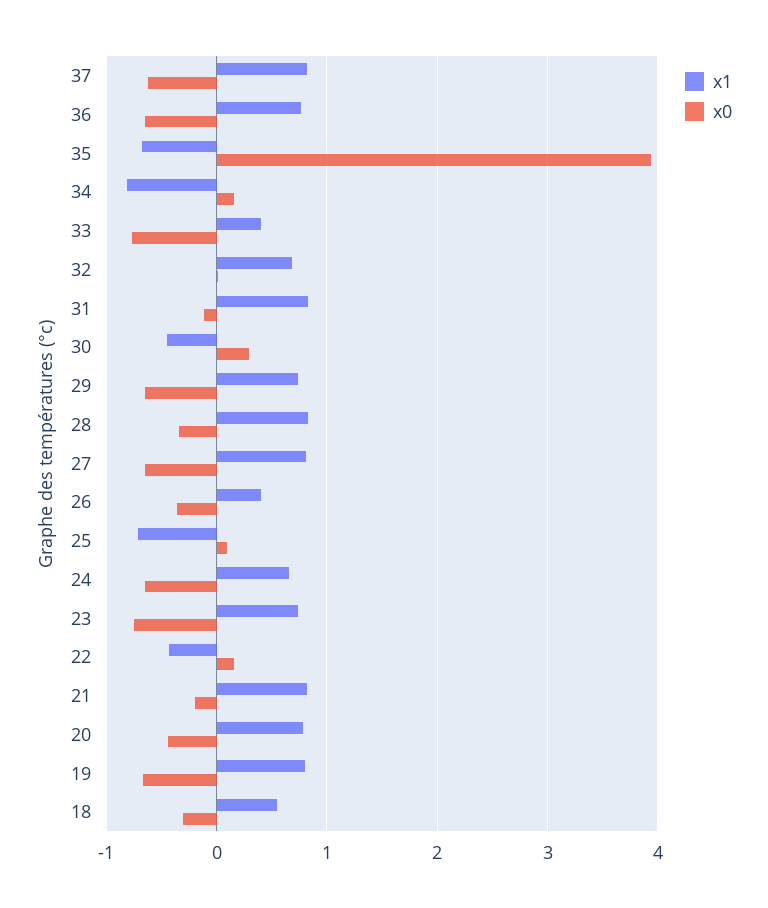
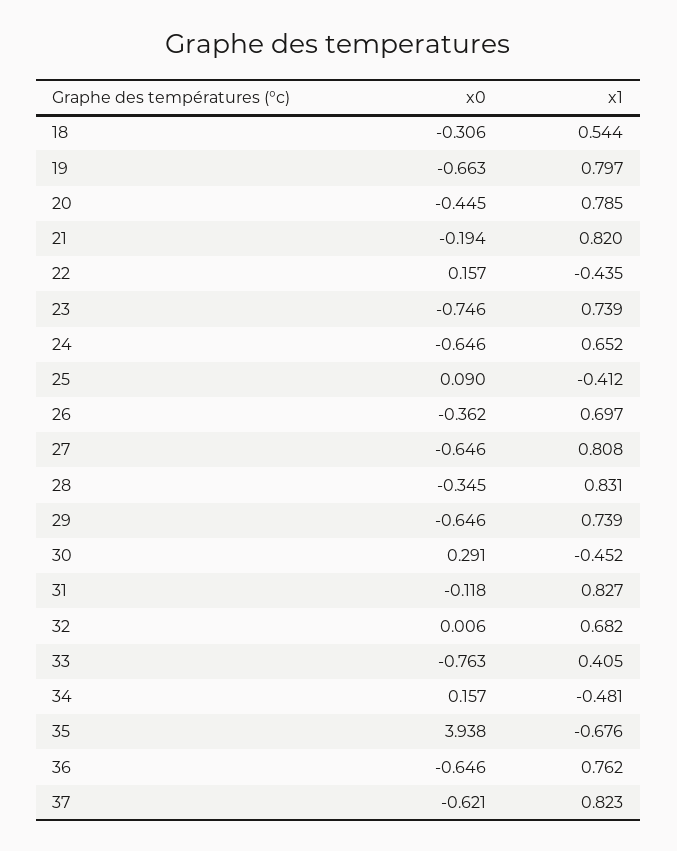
  {
    "x1": {
      "37": 0.823,
      "36": 0.762,
      "35": -0.676,
-     "34": -0.8,
+     "34": -0.481,
      "33": 0.405,
      "32": 0.682,
      "31": 0.827,
      "30": -0.452,
      "29": 0.739,
      "28": 0.831,
      "27": 0.808,
-     "26": 0.4,
+     "26": 0.697,
-     "25": -0.7,
+     "25": -0.412,
      "24": 0.652,
      "23": 0.739,
      "22": -0.435,
      "21": 0.82,
      "20": 0.785,
      "19": 0.797,
      "18": 0.544
    },
    "x0": {
      "37": -0.621,
      "36": -0.646,
      "35": 3.938,
      "34": 0.157,
      "33": -0.763,
      "32": 0.006,
      "31": -0.118,
      "30": 0.291,
      "29": -0.646,
      "28": -0.345,
      "27": -0.646,
      "26": -0.362,
      "25": 0.09,
      "24": -0.646,
      "23": -0.746,
      "22": 0.157,
      "21": -0.194,
      "20": -0.445,
      "19": -0.663,
      "18": -0.306
    }
  }

